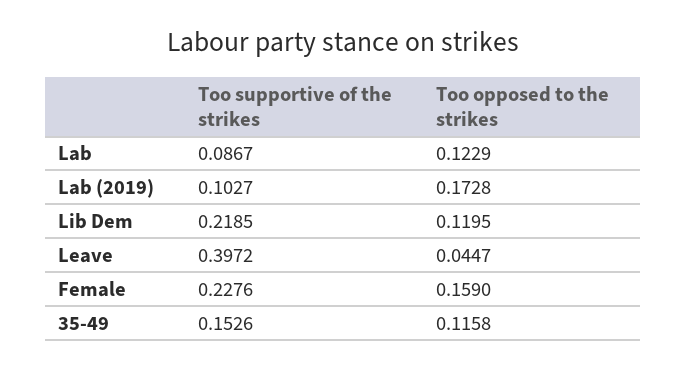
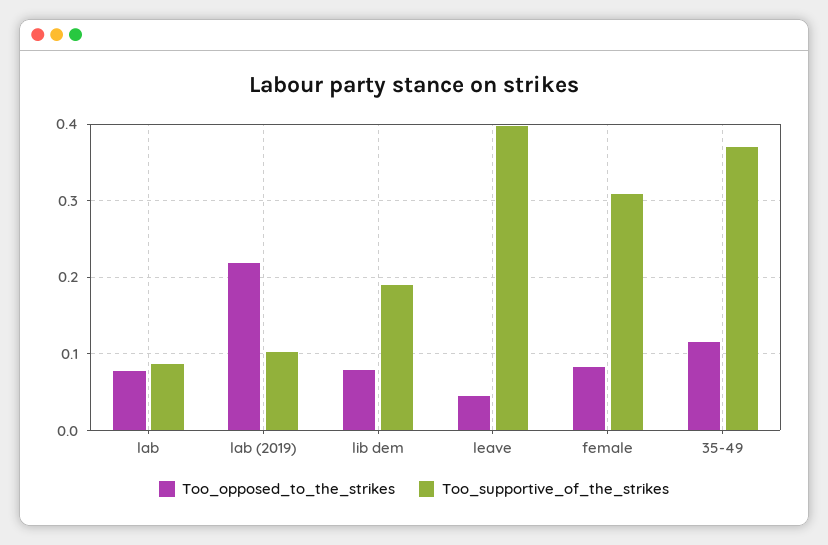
  {
    "Too supportive of the strikes": {
      "Lab": 0.0867,
      "Lab (2019)": 0.1027,
-     "Lib Dem": 0.2185,
+     "Lib Dem": 0.19,
      "Leave": 0.3972,
-     "Female": 0.2276,
+     "Female": 0.31,
-     "35-49": 0.1526
+     "35-49": 0.37
    },
    "Too opposed to the strikes": {
-     "Lab": 0.1229,
+     "Lab": 0.08,
-     "Lab (2019)": 0.1728,
+     "Lab (2019)": 0.22,
-     "Lib Dem": 0.1195,
+     "Lib Dem": 0.08,
      "Leave": 0.0447,
-     "Female": 0.159,
+     "Female": 0.08,
      "35-49": 0.1158
    }
  }

